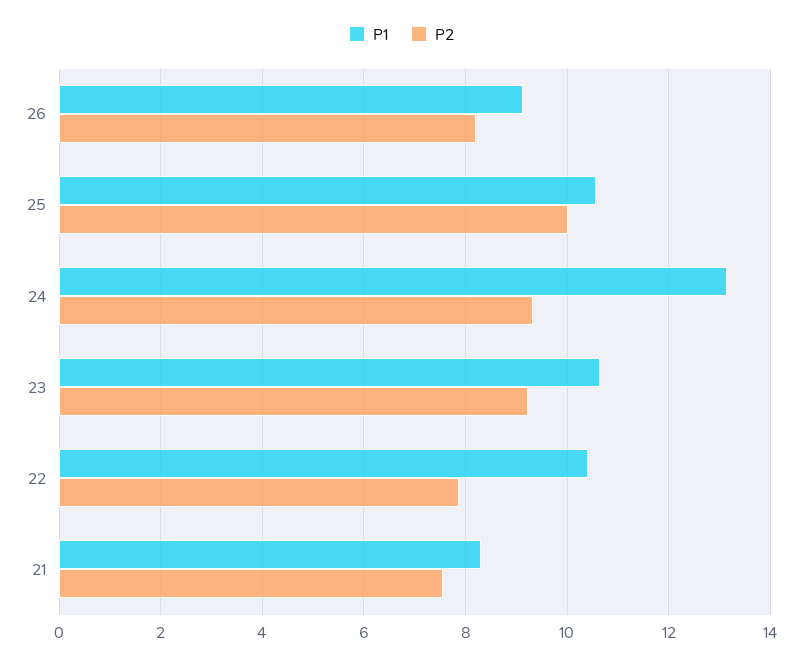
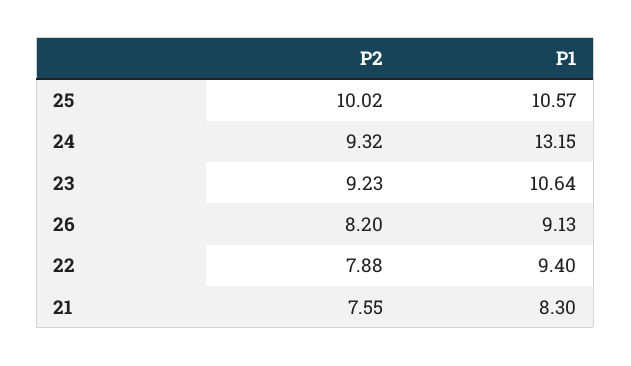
  {
    "P1": {
      "26": 9.13,
      "25": 10.57,
      "24": 13.15,
      "23": 10.64,
-     "22": 10.4,
+     "22": 9.4,
      "21": 8.3
    },
    "P2": {
      "26": 8.2,
      "25": 10.02,
      "24": 9.32,
      "23": 9.23,
      "22": 7.88,
      "21": 7.55
    }
  }

